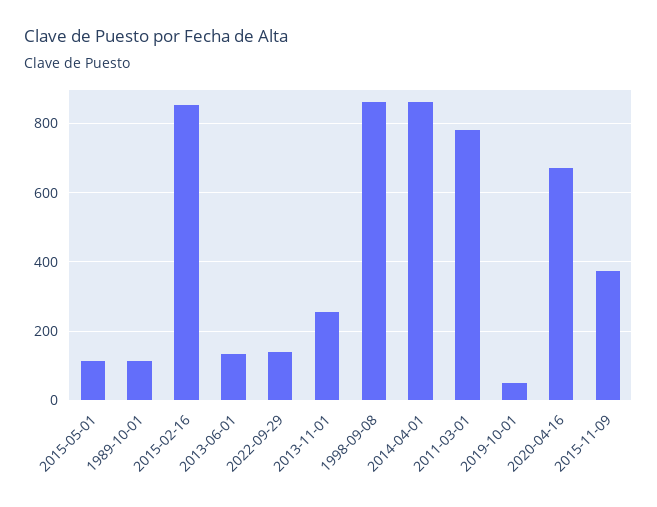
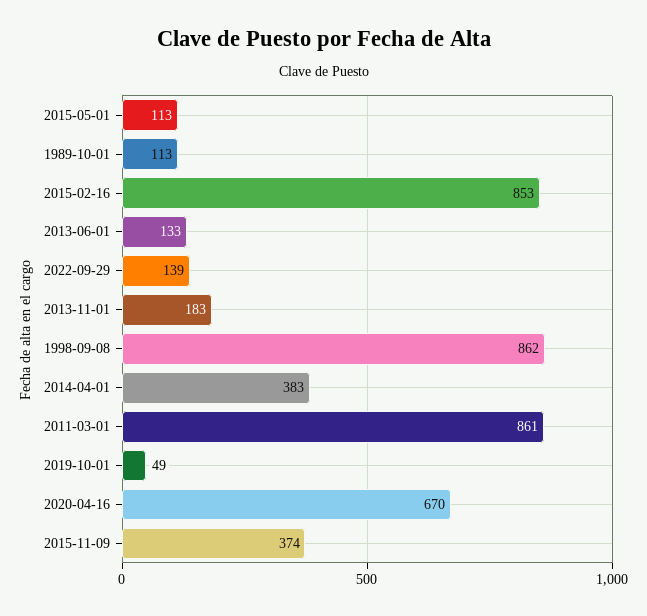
  {
    "2015-05-01": 113,
    "1989-10-01": 113,
    "2015-02-16": 853,
    "2013-06-01": 133,
    "2022-09-29": 139,
-   "2013-11-01": 260,
+   "2013-11-01": 183,
    "1998-09-08": 862,
-   "2014-04-01": 860,
+   "2014-04-01": 383,
-   "2011-03-01": 780,
+   "2011-03-01": 861,
    "2019-10-01": 49,
    "2020-04-16": 670,
    "2015-11-09": 374
  }

